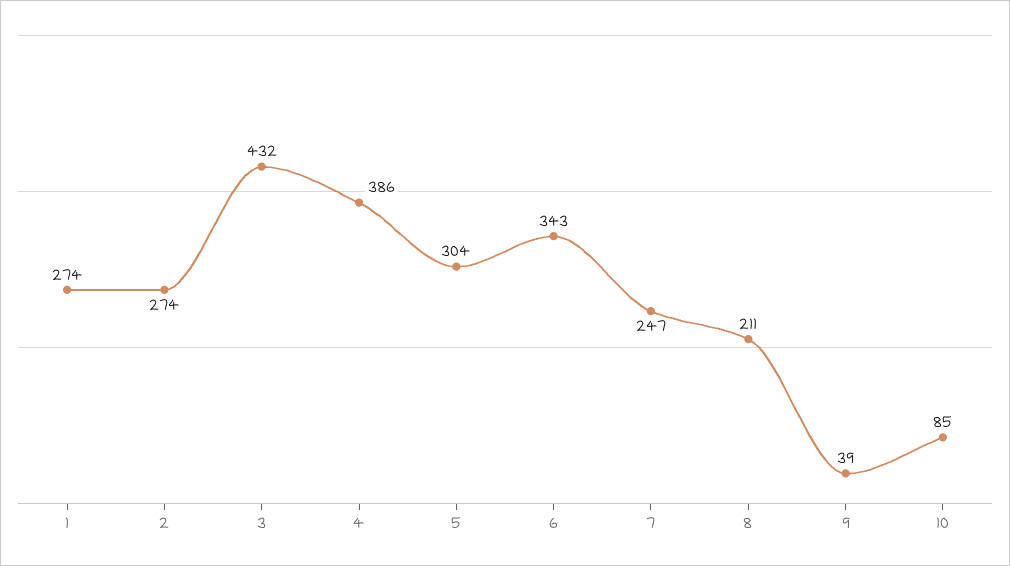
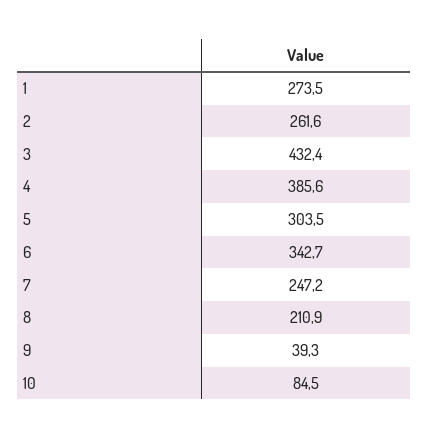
  {
    "1": 273.5,
-   "2": 274,
+   "2": 261.6,
    "3": 432.4,
    "4": 385.6,
    "5": 303.5,
    "6": 342.7,
    "7": 247.2,
    "8": 210.9,
    "9": 39.3,
    "10": 84.5
  }

